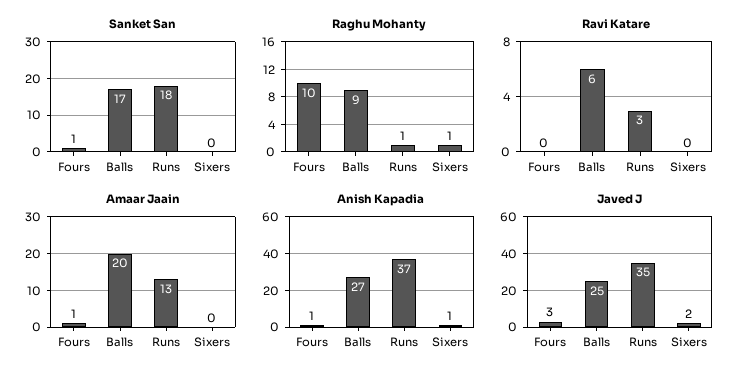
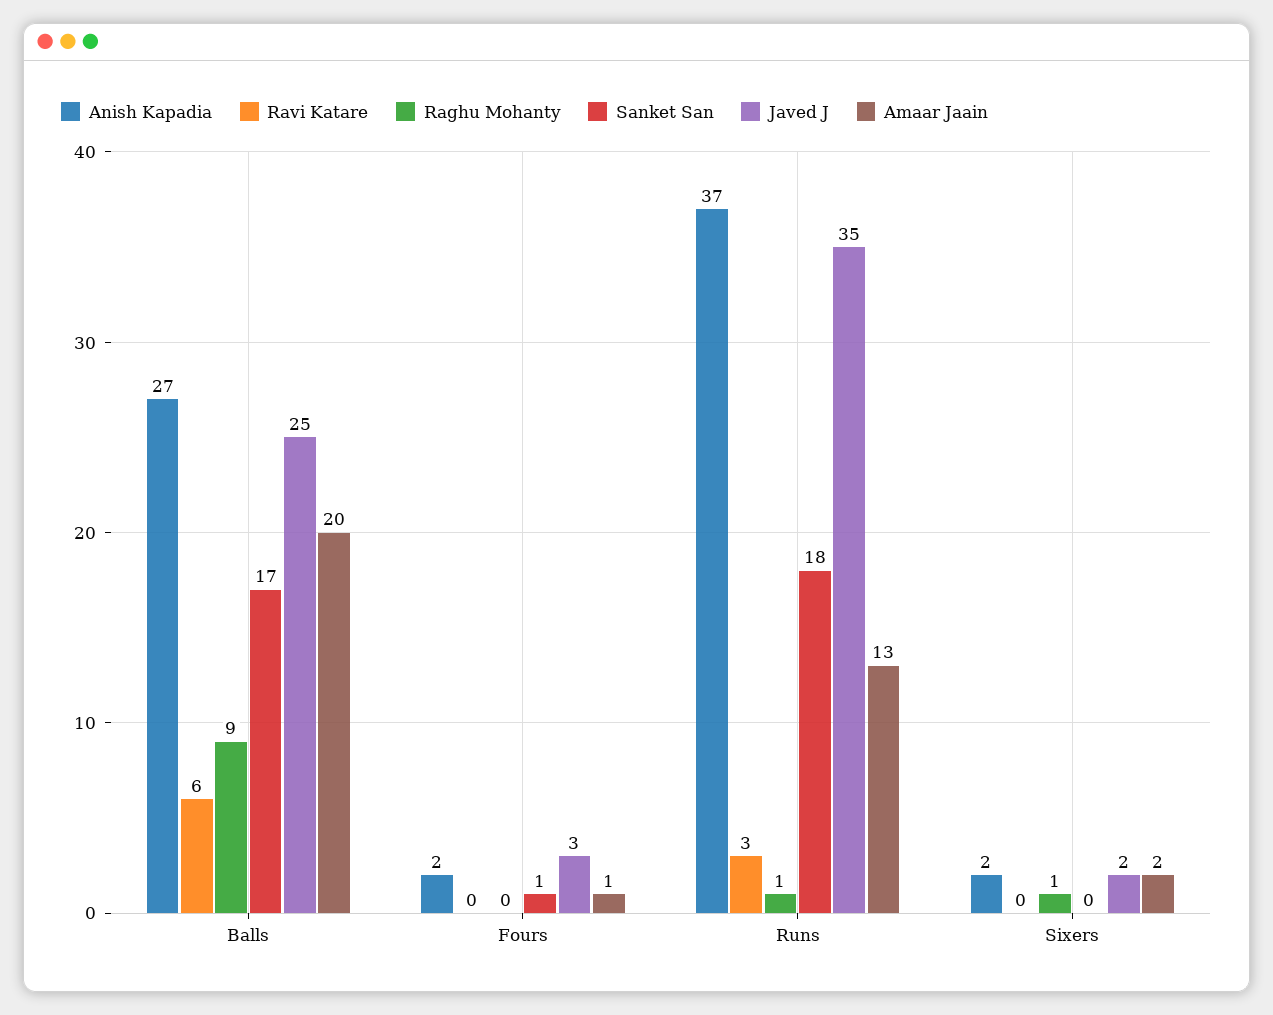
  {
    "Sanket San": {
      "Fours": 1,
      "Balls": 17,
      "Runs": 18,
      "Sixers": 0
    },
    "Raghu Mohanty": {
-     "Fours": 10,
+     "Fours": 0,
      "Balls": 9,
      "Runs": 1,
      "Sixers": 1
    },
    "Ravi Katare": {
      "Fours": 0,
      "Balls": 6,
      "Runs": 3,
      "Sixers": 0
    },
    "Amaar Jaain": {
      "Fours": 1,
      "Balls": 20,
      "Runs": 13,
-     "Sixers": 0
+     "Sixers": 2
    },
    "Anish Kapadia": {
-     "Fours": 1,
+     "Fours": 2,
      "Balls": 27,
      "Runs": 37,
-     "Sixers": 1
+     "Sixers": 2
    },
    "Javed J": {
      "Fours": 3,
      "Balls": 25,
      "Runs": 35,
      "Sixers": 2
    }
  }

